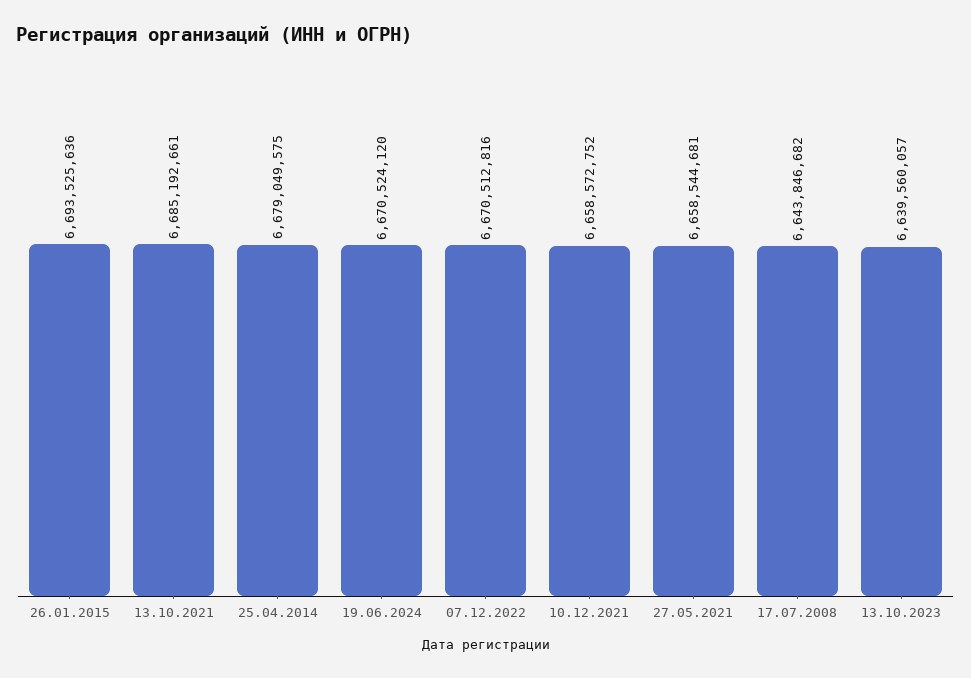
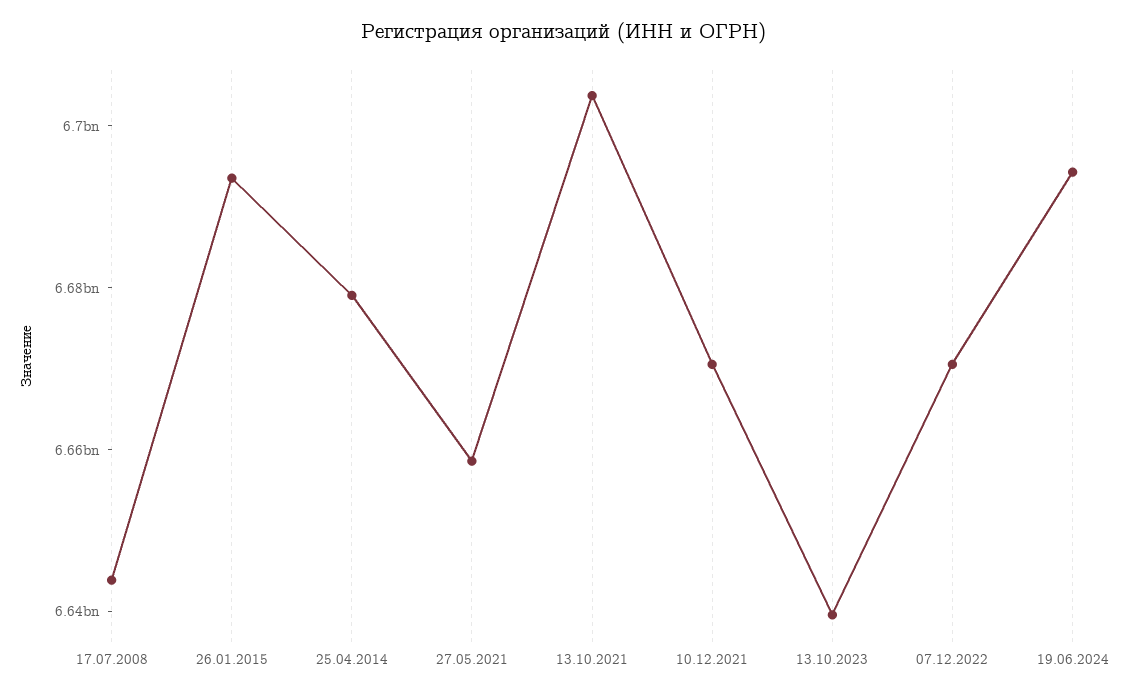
  {
    "26.01.2015": 6693525636,
-   "13.10.2021": 6685192661,
+   "13.10.2021": 6705000000,
    "25.04.2014": 6679049575,
-   "19.06.2024": 6670524120,
+   "19.06.2024": 6695000000,
    "07.12.2022": 6670512816,
-   "10.12.2021": 6658572752,
+   "10.12.2021": 6670000000,
    "27.05.2021": 6658544681,
    "17.07.2008": 6643846682,
    "13.10.2023": 6639560057
  }

